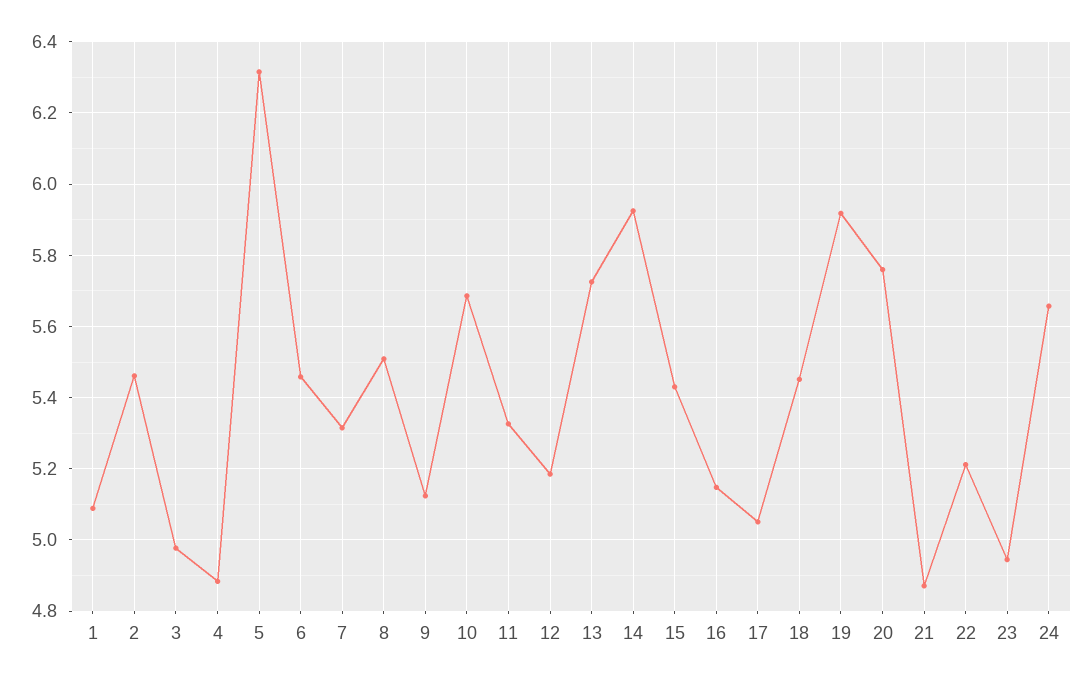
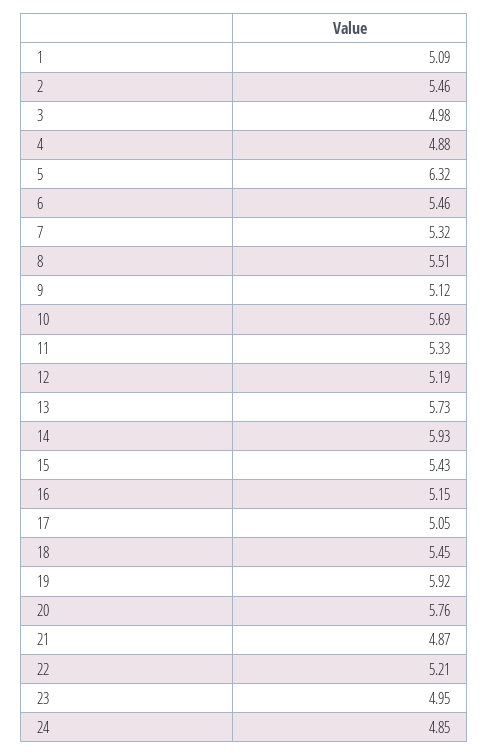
  {
    "1": 5.09,
    "2": 5.46,
    "3": 4.98,
    "4": 4.88,
    "5": 6.32,
    "6": 5.46,
    "7": 5.32,
    "8": 5.51,
    "9": 5.12,
    "10": 5.69,
    "11": 5.33,
    "12": 5.19,
    "13": 5.73,
    "14": 5.93,
    "15": 5.43,
    "16": 5.15,
    "17": 5.05,
    "18": 5.45,
    "19": 5.92,
    "20": 5.76,
    "21": 4.87,
    "22": 5.21,
    "23": 4.95,
-   "24": 5.66
+   "24": 4.85
  }

